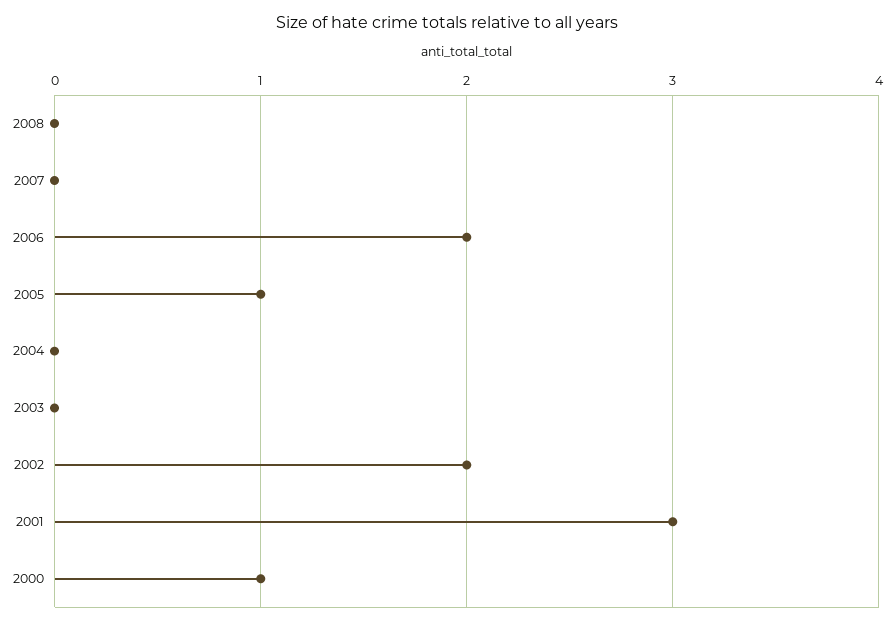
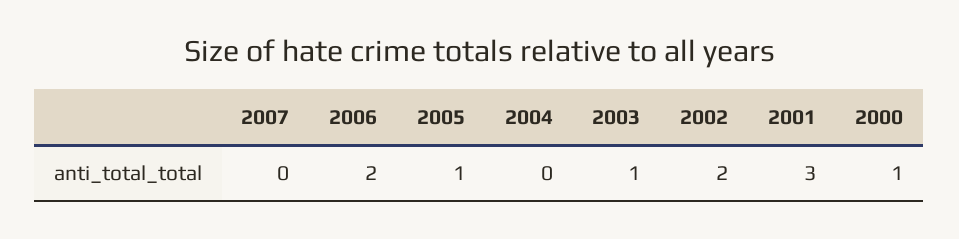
  {
-   "2008": 0,
    "2007": 0,
    "2006": 2,
    "2005": 1,
    "2004": 0,
-   "2003": 0,
+   "2003": 1,
    "2002": 2,
    "2001": 3,
    "2000": 1
  }

